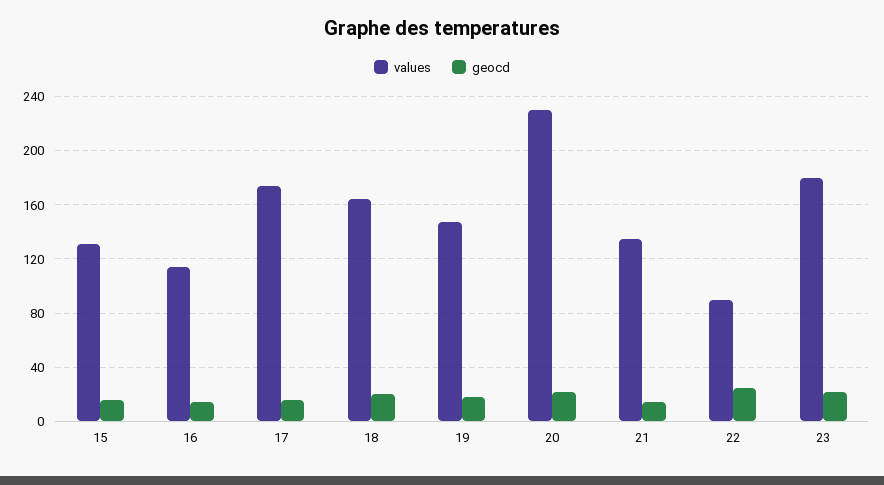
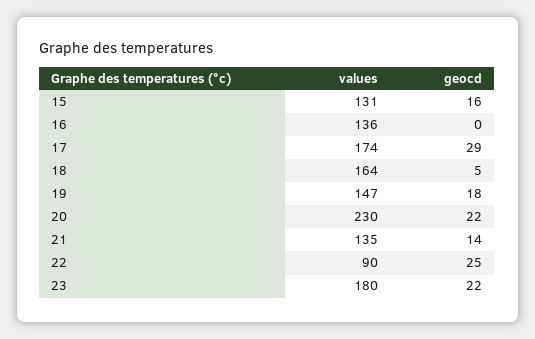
  {
    "values": {
      "15": 131,
-     "16": 115,
+     "16": 136,
      "17": 174,
      "18": 164,
      "19": 147,
      "20": 230,
      "21": 135,
      "22": 90,
      "23": 180
    },
    "geocd": {
      "15": 16,
-     "16": 15,
+     "16": 0,
-     "17": 15,
+     "17": 29,
-     "18": 20,
+     "18": 5,
      "19": 18,
      "20": 22,
      "21": 14,
      "22": 25,
      "23": 22
    }
  }

